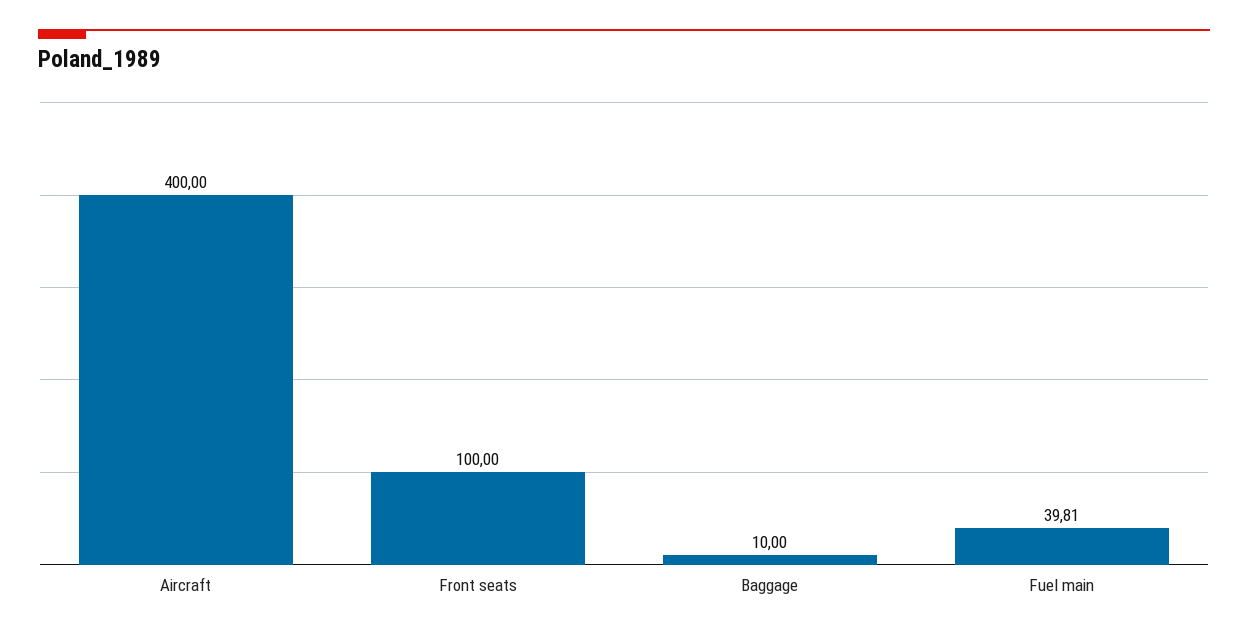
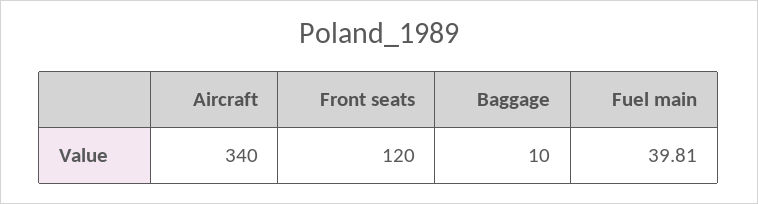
  {
-   "Aircraft": 400,
+   "Aircraft": 340,
-   "Front seats": 100,
+   "Front seats": 120,
    "Baggage": 10,
    "Fuel main": 39.81
  }

